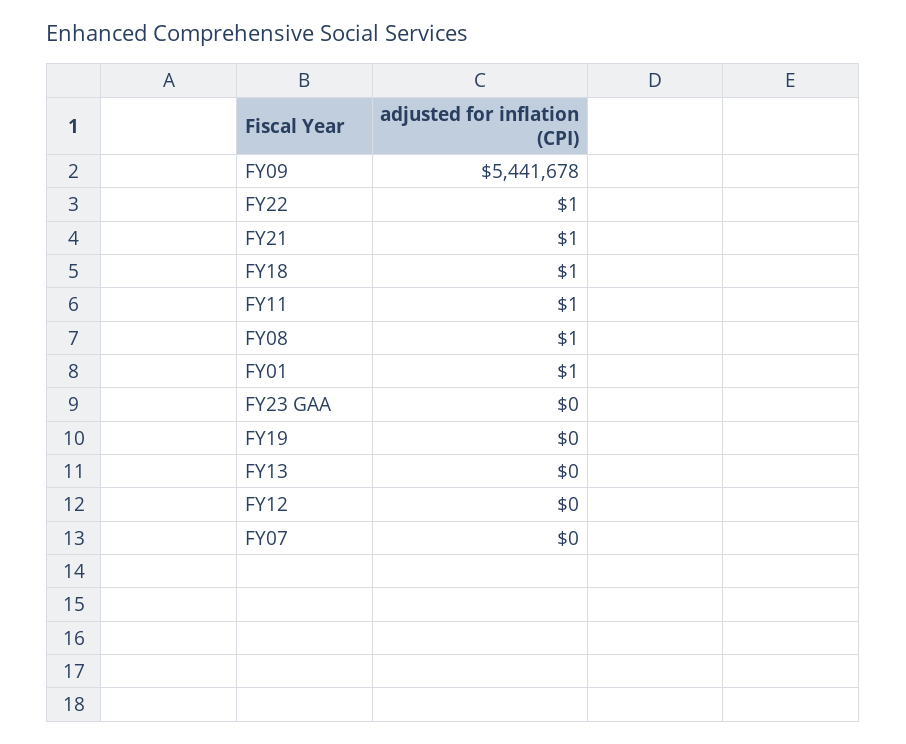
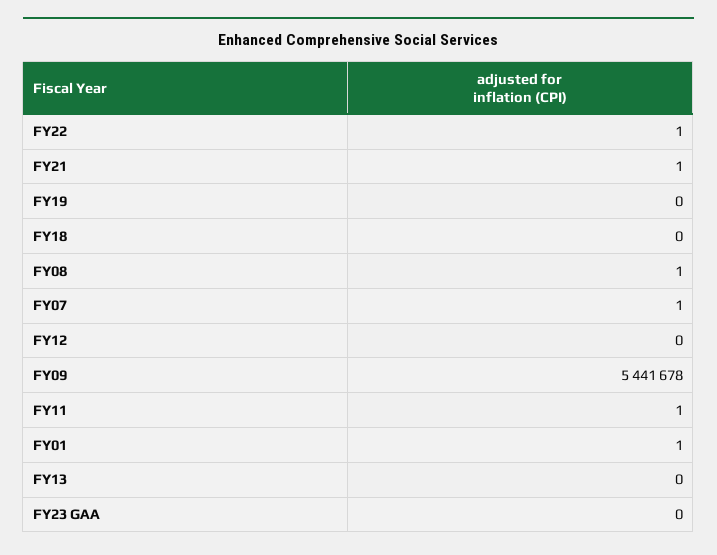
  {
    "FY09": 5441678,
    "FY22": 1,
    "FY21": 1,
-   "FY18": 1,
+   "FY18": 0,
    "FY11": 1,
    "FY08": 1,
    "FY01": 1,
    "FY23 GAA": 0,
    "FY19": 0,
    "FY13": 0,
    "FY12": 0,
-   "FY07": 0
+   "FY07": 1
  }

